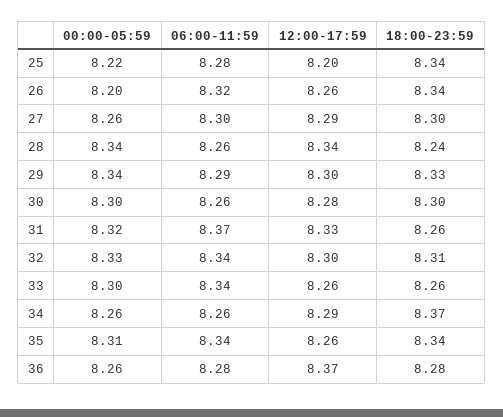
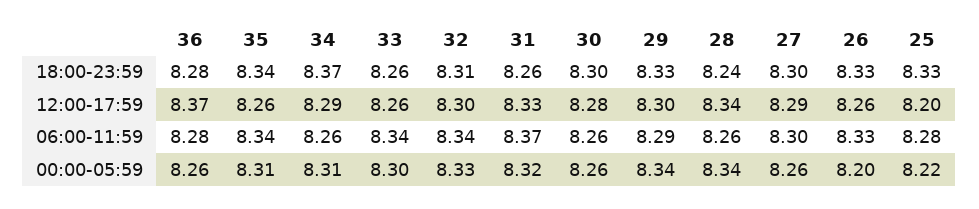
  {
    "00:00-05:59": {
      "25": 8.22,
      "26": 8.2,
      "27": 8.26,
      "28": 8.34,
      "29": 8.34,
-     "30": 8.3,
+     "30": 8.26,
      "31": 8.32,
      "32": 8.33,
      "33": 8.3,
-     "34": 8.26,
+     "34": 8.31,
      "35": 8.31,
      "36": 8.26
    },
    "06:00-11:59": {
      "25": 8.28,
-     "26": 8.32,
+     "26": 8.33,
      "27": 8.3,
      "28": 8.26,
      "29": 8.29,
      "30": 8.26,
      "31": 8.37,
      "32": 8.34,
      "33": 8.34,
      "34": 8.26,
      "35": 8.34,
      "36": 8.28
    },
    "12:00-17:59": {
      "25": 8.2,
      "26": 8.26,
      "27": 8.29,
      "28": 8.34,
      "29": 8.3,
      "30": 8.28,
      "31": 8.33,
      "32": 8.3,
      "33": 8.26,
      "34": 8.29,
      "35": 8.26,
      "36": 8.37
    },
    "18:00-23:59": {
-     "25": 8.34,
+     "25": 8.33,
-     "26": 8.34,
+     "26": 8.33,
      "27": 8.3,
      "28": 8.24,
      "29": 8.33,
      "30": 8.3,
      "31": 8.26,
      "32": 8.31,
      "33": 8.26,
      "34": 8.37,
      "35": 8.34,
      "36": 8.28
    }
  }

